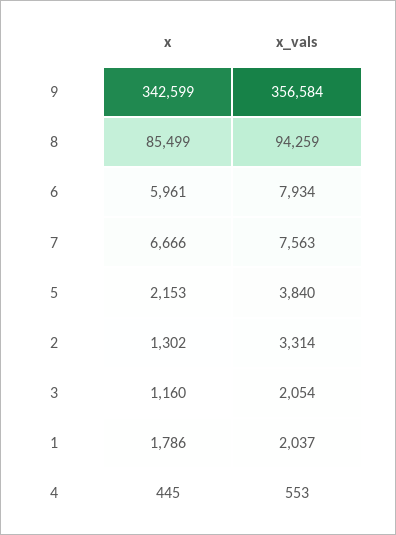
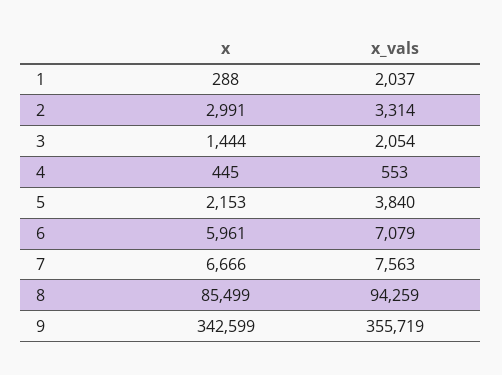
  {
    "x": {
      "9": 342599,
      "8": 85499,
      "6": 5961,
      "7": 6666,
      "5": 2153,
-     "2": 1302,
+     "2": 2991,
-     "3": 1160,
+     "3": 1444,
-     "1": 1786,
+     "1": 288,
      "4": 445
    },
    "x_vals": {
-     "9": 356584,
+     "9": 355719,
      "8": 94259,
-     "6": 7934,
+     "6": 7079,
      "7": 7563,
      "5": 3840,
      "2": 3314,
      "3": 2054,
      "1": 2037,
      "4": 553
    }
  }

